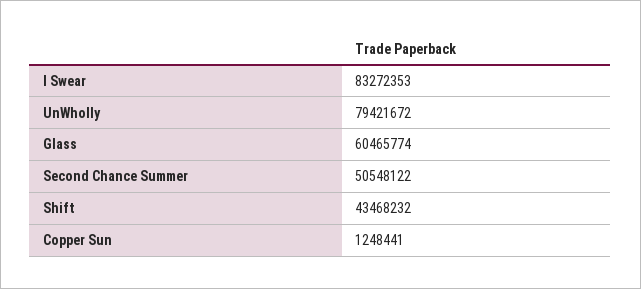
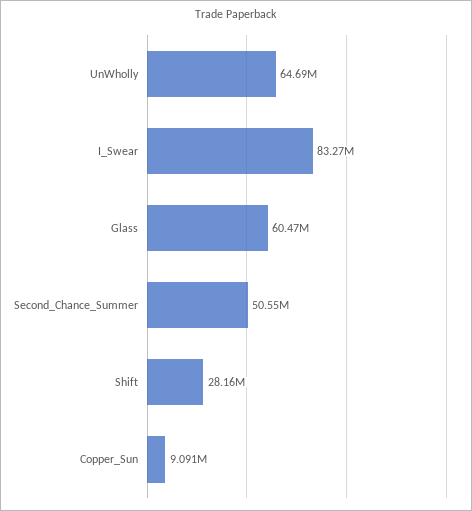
  {
    "I Swear": 83272353,
-   "UnWholly": 79421672,
+   "UnWholly": 64690000,
    "Glass": 60465774,
    "Second Chance Summer": 50548122,
-   "Shift": 43468232,
+   "Shift": 28160000,
-   "Copper Sun": 1248441
+   "Copper Sun": 9091000
  }

